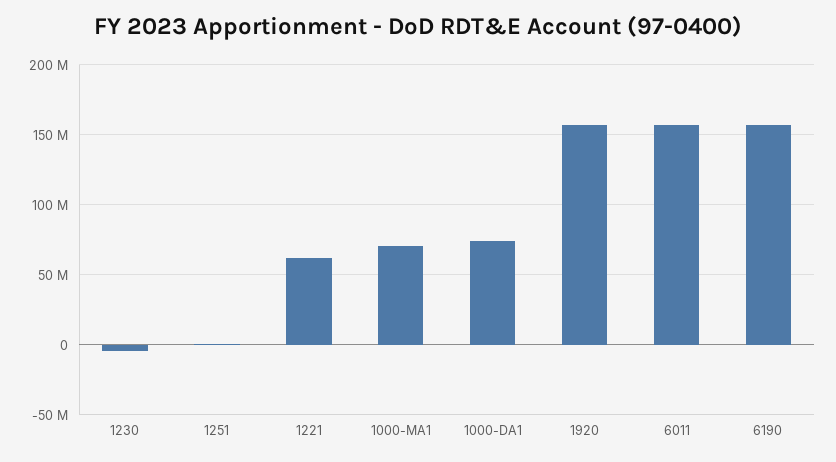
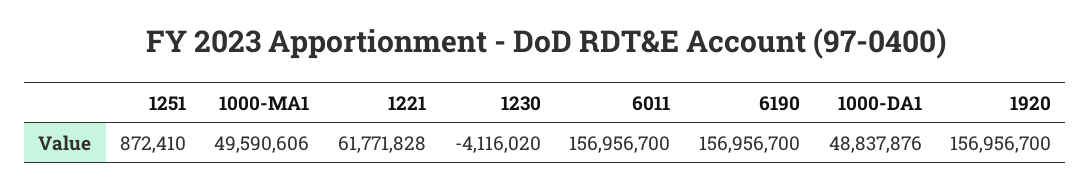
  {
    "1230": -4116020,
    "1251": 872410,
    "1221": 61771828,
-   "1000-MA1": 70000000,
+   "1000-MA1": 49590606,
-   "1000-DA1": 75000000,
+   "1000-DA1": 48837876,
    "1920": 156956700,
    "6011": 156956700,
    "6190": 156956700
  }

